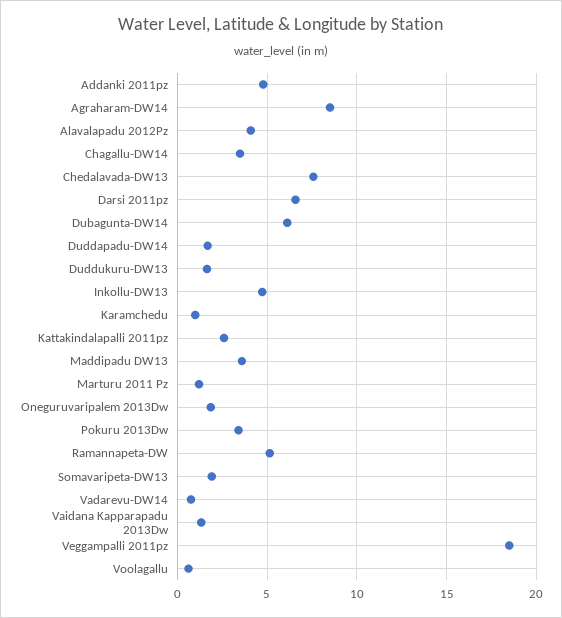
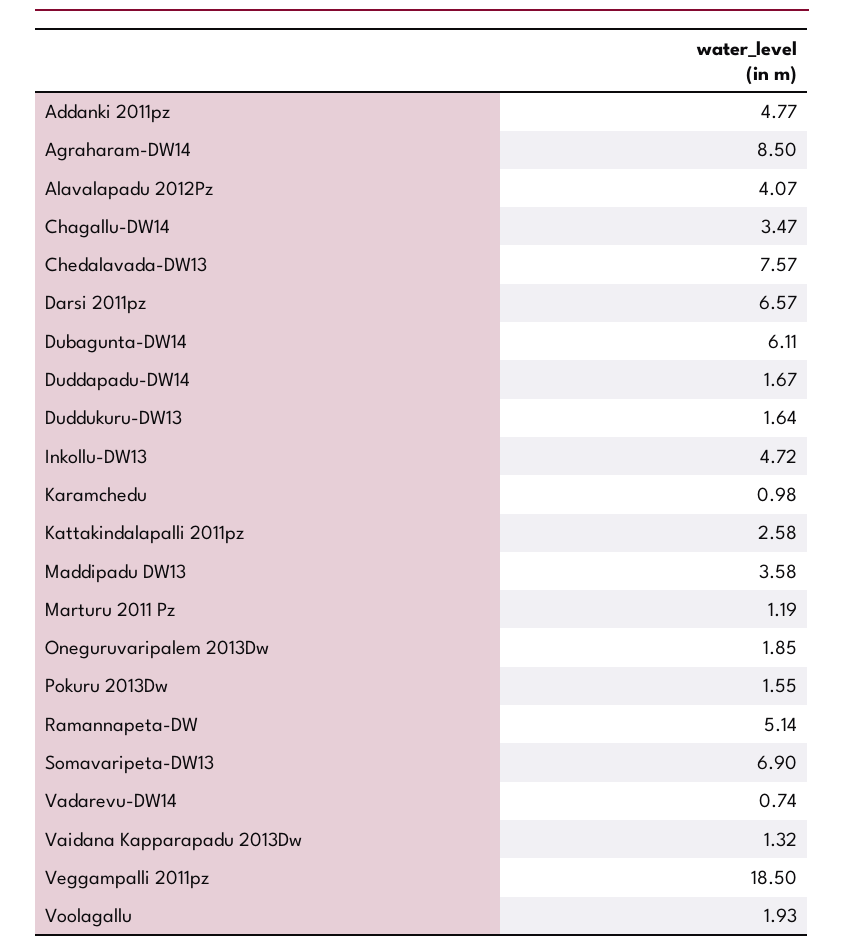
  {
    "Addanki 2011pz": 4.77,
    "Agraharam-DW14": 8.5,
    "Alavalapadu 2012Pz": 4.07,
    "Chagallu-DW14": 3.47,
    "Chedalavada-DW13": 7.57,
    "Darsi 2011pz": 6.57,
    "Dubagunta-DW14": 6.11,
    "Duddapadu-DW14": 1.67,
    "Duddukuru-DW13": 1.64,
    "Inkollu-DW13": 4.72,
    "Karamchedu": 0.98,
    "Kattakindalapalli 2011pz": 2.58,
    "Maddipadu DW13": 3.58,
    "Marturu 2011 Pz": 1.19,
    "Oneguruvaripalem 2013Dw": 1.85,
-   "Pokuru 2013Dw": 3.5,
+   "Pokuru 2013Dw": 1.55,
    "Ramannapeta-DW": 5.14,
-   "Somavaripeta-DW13": 2,
+   "Somavaripeta-DW13": 6.9,
    "Vadarevu-DW14": 0.74,
    "Vaidana Kapparapadu 2013Dw": 1.32,
    "Veggampalli 2011pz": 18.5,
-   "Voolagallu": 0.5
+   "Voolagallu": 1.93
  }

